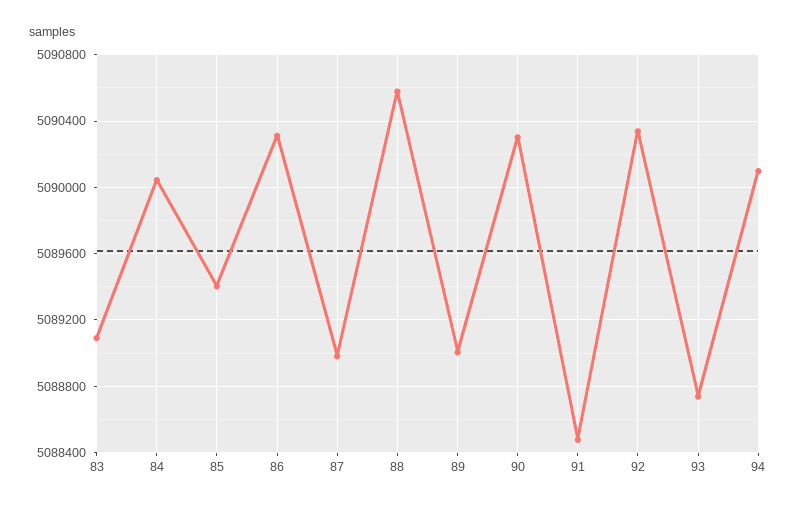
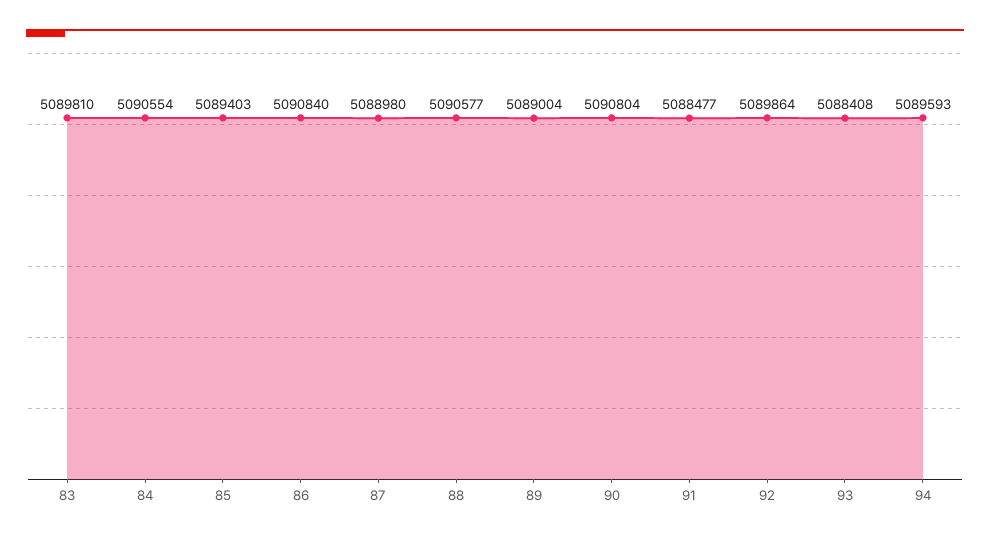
  {
-   "83": 5089100,
+   "83": 5089810,
-   "84": 5090050,
+   "84": 5090554,
    "85": 5089403,
-   "86": 5090300,
+   "86": 5090840,
    "87": 5088980,
    "88": 5090577,
    "89": 5089004,
-   "90": 5090300,
+   "90": 5090804,
    "91": 5088477,
-   "92": 5090350,
+   "92": 5089864,
-   "93": 5088750,
+   "93": 5088408,
-   "94": 5090100
+   "94": 5089593
  }

